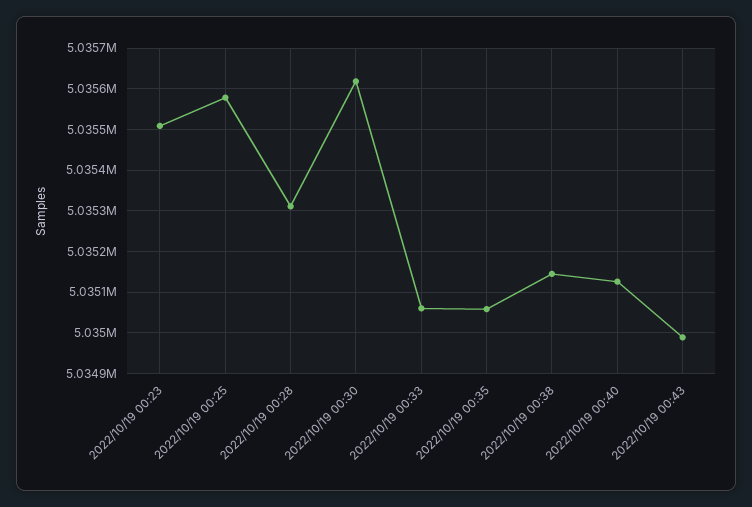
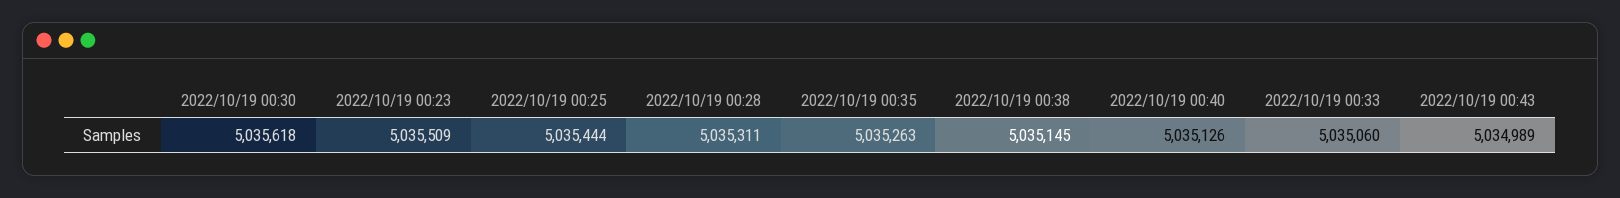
  {
    "2022/10/19 00:23": 5035509,
-   "2022/10/19 00:25": 5035580,
+   "2022/10/19 00:25": 5035444,
    "2022/10/19 00:28": 5035311,
    "2022/10/19 00:30": 5035618,
    "2022/10/19 00:33": 5035060,
-   "2022/10/19 00:35": 5035060,
+   "2022/10/19 00:35": 5035263,
    "2022/10/19 00:38": 5035145,
    "2022/10/19 00:40": 5035126,
    "2022/10/19 00:43": 5034989
  }

